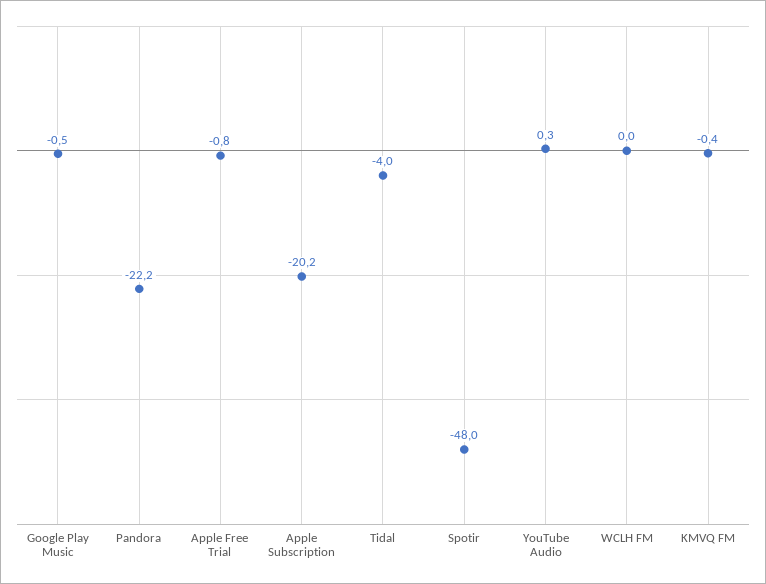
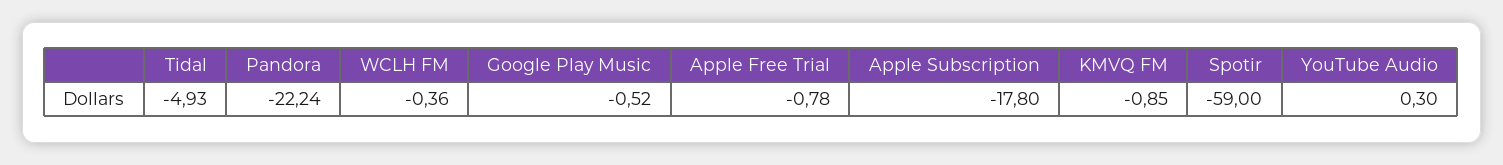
  {
    "Google Play Music": -0.52,
    "Pandora": -22.24,
    "Apple Free Trial": -0.78,
-   "Apple Subscription": -20.2,
+   "Apple Subscription": -17.8,
-   "Tidal": -4,
+   "Tidal": -4.93,
-   "Spotir": -48,
+   "Spotir": -59,
    "YouTube Audio": 0.3,
-   "WCLH FM": 0,
+   "WCLH FM": -0.36,
-   "KMVQ FM": -0.4
+   "KMVQ FM": -0.85
  }

